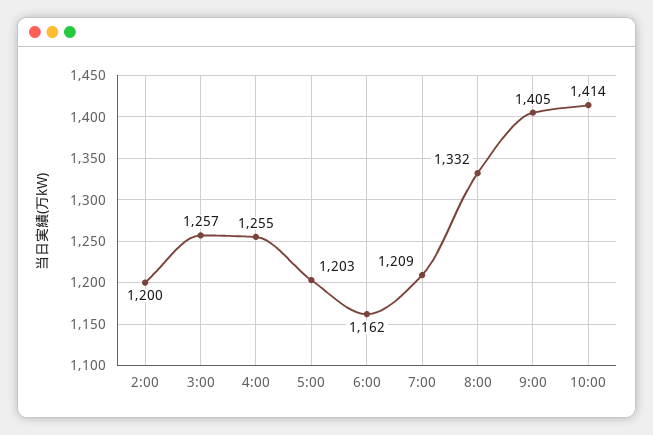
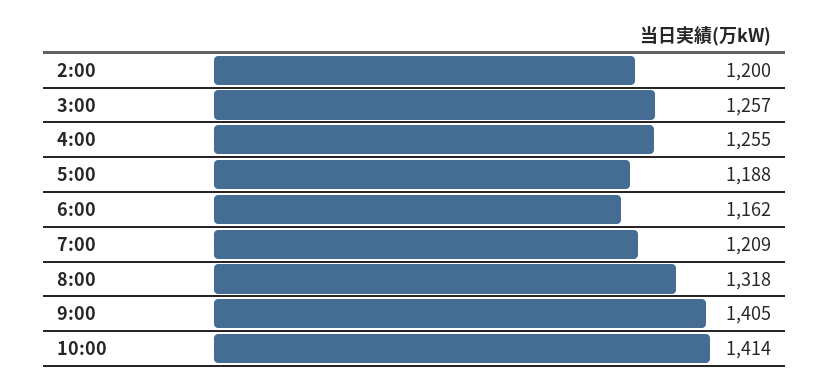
  {
    "2:00": 1200,
    "3:00": 1257,
    "4:00": 1255,
-   "5:00": 1203,
+   "5:00": 1188,
    "6:00": 1162,
    "7:00": 1209,
-   "8:00": 1332,
+   "8:00": 1318,
    "9:00": 1405,
    "10:00": 1414
  }

